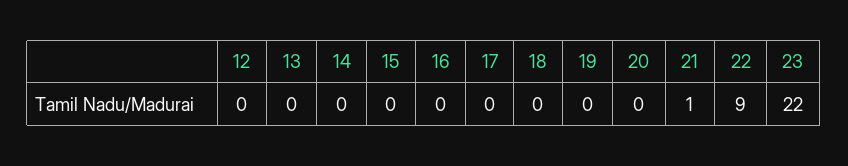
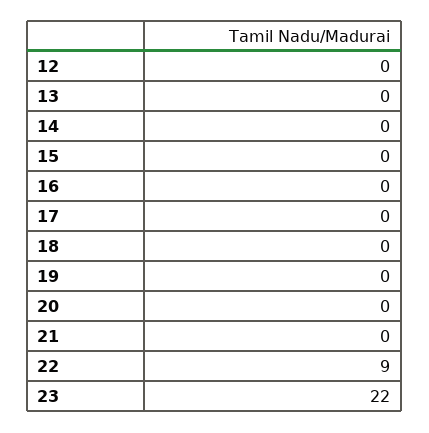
  {
    "12": 0,
    "13": 0,
    "14": 0,
    "15": 0,
    "16": 0,
    "17": 0,
    "18": 0,
    "19": 0,
    "20": 0,
-   "21": 1,
+   "21": 0,
    "22": 9,
    "23": 22
  }

